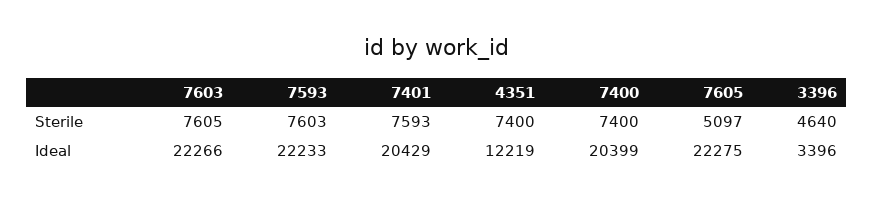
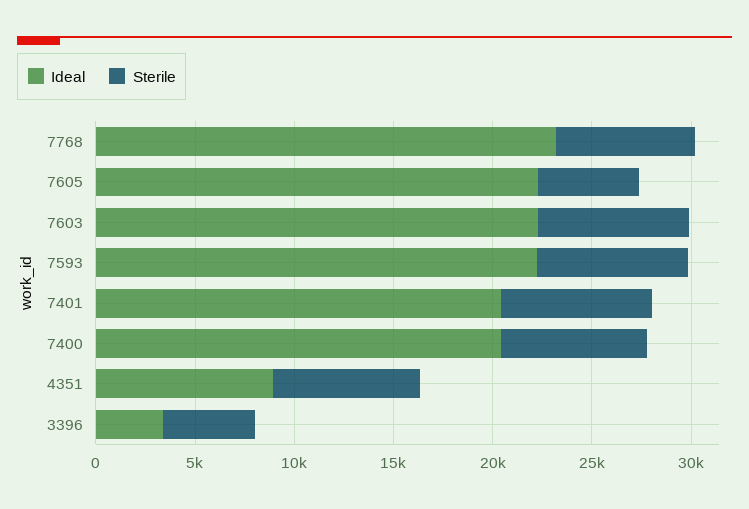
  {
    "Sterile": {
      "7603": 7605,
      "7593": 7603,
      "7401": 7593,
      "4351": 7400,
      "7400": 7400,
      "7605": 5097,
-     "3396": 4640
+     "3396": 4640,
+     "7768": 7000
    },
    "Ideal": {
      "7603": 22266,
      "7593": 22233,
      "7401": 20429,
-     "4351": 12219,
+     "4351": 9000,
      "7400": 20399,
      "7605": 22275,
-     "3396": 3396
+     "3396": 3396,
+     "7768": 23000
    }
  }

